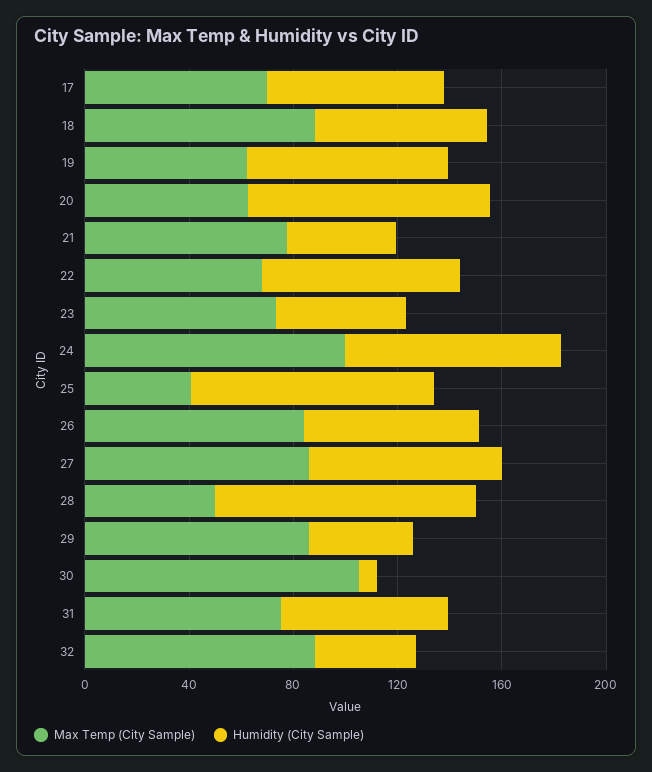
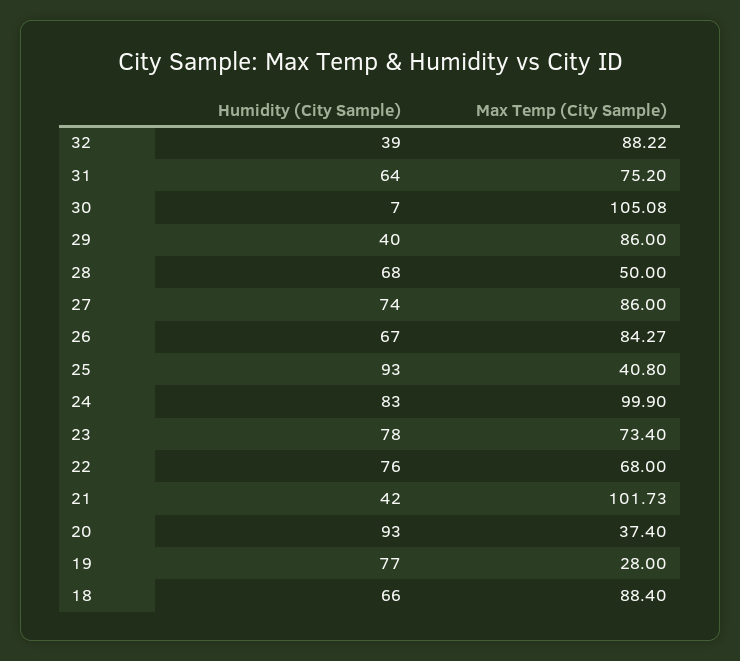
  {
    "Max Temp (City Sample)": {
-     "17": 70,
      "18": 88.4,
-     "19": 60,
+     "19": 28,
-     "20": 60,
+     "20": 37.4,
-     "21": 80,
+     "21": 101.73,
      "22": 68,
      "23": 73.4,
      "24": 99.9,
      "25": 40.8,
      "26": 84.27,
      "27": 86,
      "28": 50,
      "29": 86,
      "30": 105.08,
      "31": 75.2,
      "32": 88.22
    },
    "Humidity (City Sample)": {
-     "17": 70,
      "18": 66,
      "19": 77,
      "20": 93,
      "21": 42,
      "22": 76,
-     "23": 50,
+     "23": 78,
      "24": 83,
      "25": 93,
      "26": 67,
      "27": 74,
-     "28": 100,
+     "28": 68,
      "29": 40,
      "30": 7,
      "31": 64,
      "32": 39
    }
  }

